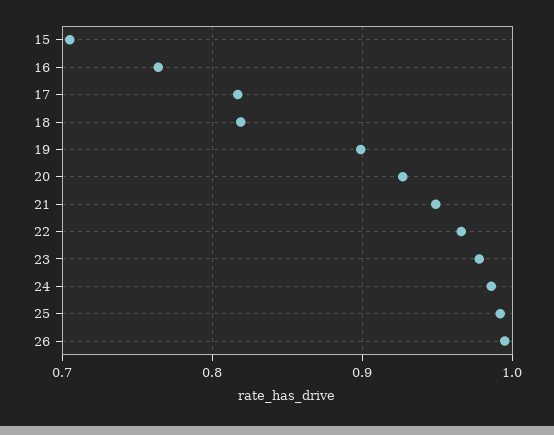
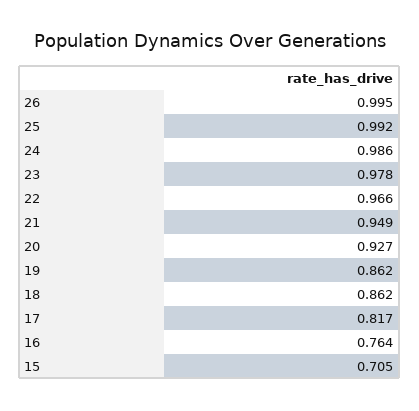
  {
    "15": 0.705,
    "16": 0.764,
    "17": 0.817,
-   "18": 0.82,
+   "18": 0.862,
-   "19": 0.9,
+   "19": 0.862,
    "20": 0.927,
    "21": 0.949,
    "22": 0.966,
    "23": 0.978,
    "24": 0.986,
    "25": 0.992,
    "26": 0.995
  }

